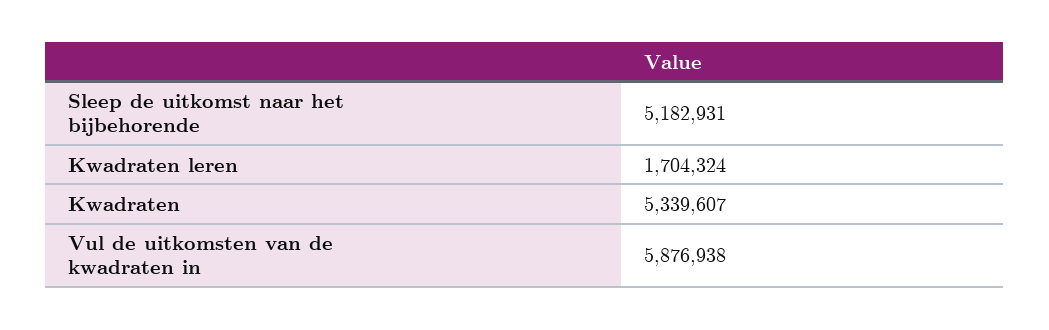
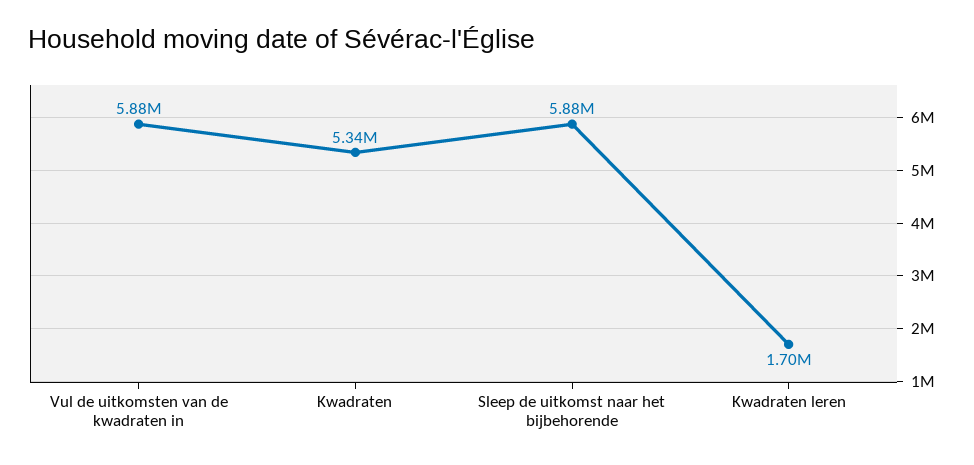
  {
-   "Sleep de uitkomst naar het bijbehorende": 5182931,
+   "Sleep de uitkomst naar het bijbehorende": 5880000,
    "Kwadraten leren": 1704324,
    "Kwadraten": 5339607,
    "Vul de uitkomsten van de kwadraten in": 5876938
  }

